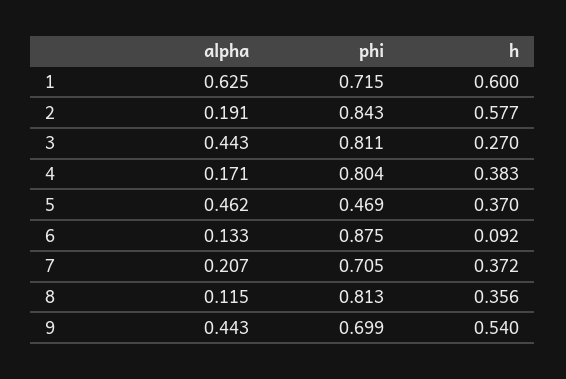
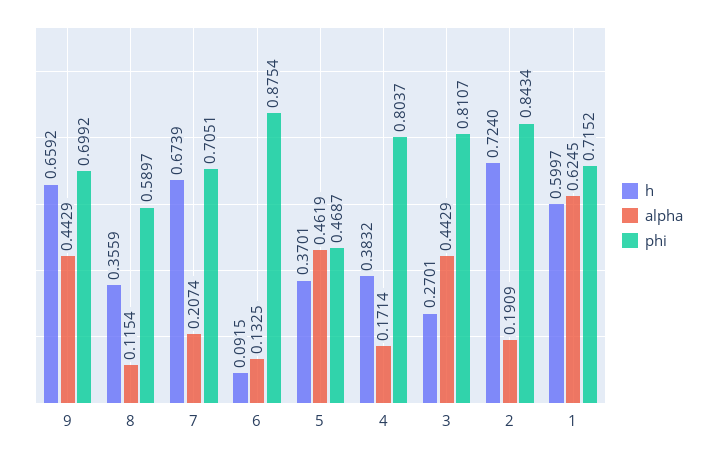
  {
    "alpha": {
      "1": 0.6245,
      "2": 0.1909,
      "3": 0.4429,
      "4": 0.1714,
      "5": 0.4619,
      "6": 0.1325,
      "7": 0.2074,
      "8": 0.1154,
      "9": 0.4429
    },
    "phi": {
      "1": 0.7152,
      "2": 0.8434,
      "3": 0.8107,
      "4": 0.8037,
      "5": 0.4687,
      "6": 0.8754,
      "7": 0.7051,
-     "8": 0.813,
+     "8": 0.5897,
      "9": 0.6992
    },
    "h": {
      "1": 0.5997,
-     "2": 0.577,
+     "2": 0.724,
      "3": 0.2701,
      "4": 0.3832,
      "5": 0.3701,
      "6": 0.0915,
-     "7": 0.372,
+     "7": 0.6739,
      "8": 0.3559,
-     "9": 0.54
+     "9": 0.6592
    }
  }

